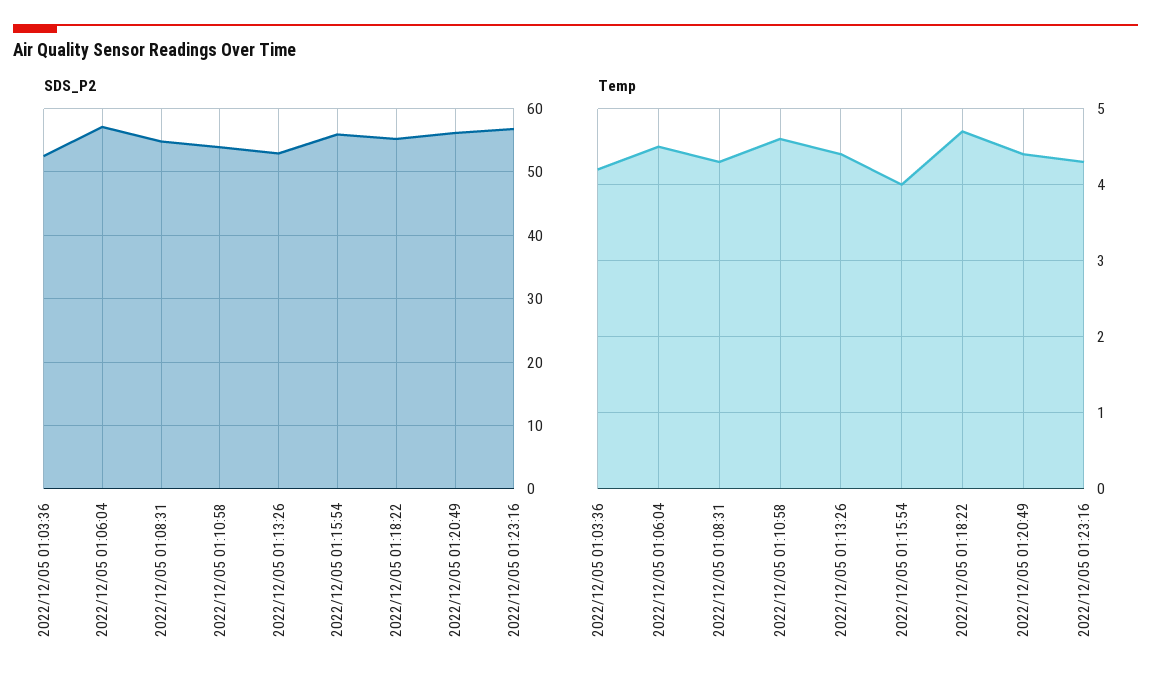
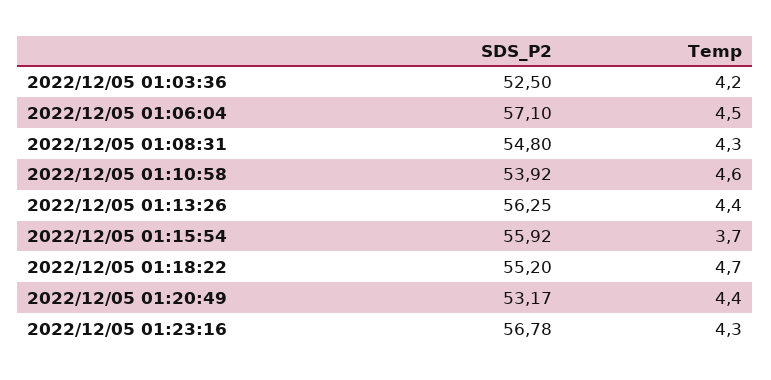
  {
    "SDS_P2": {
      "2022/12/05 01:03:36": 52.5,
      "2022/12/05 01:06:04": 57.1,
      "2022/12/05 01:08:31": 54.8,
      "2022/12/05 01:10:58": 53.92,
-     "2022/12/05 01:13:26": 53,
+     "2022/12/05 01:13:26": 56.25,
      "2022/12/05 01:15:54": 55.92,
      "2022/12/05 01:18:22": 55.2,
-     "2022/12/05 01:20:49": 56,
+     "2022/12/05 01:20:49": 53.17,
      "2022/12/05 01:23:16": 56.78
    },
    "Temp": {
      "2022/12/05 01:03:36": 4.2,
      "2022/12/05 01:06:04": 4.5,
      "2022/12/05 01:08:31": 4.3,
      "2022/12/05 01:10:58": 4.6,
      "2022/12/05 01:13:26": 4.4,
-     "2022/12/05 01:15:54": 4,
+     "2022/12/05 01:15:54": 3.7,
      "2022/12/05 01:18:22": 4.7,
      "2022/12/05 01:20:49": 4.4,
      "2022/12/05 01:23:16": 4.3
    }
  }

